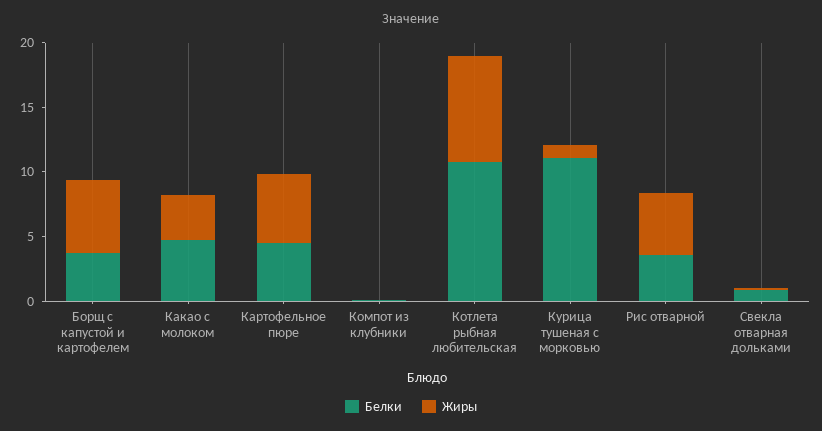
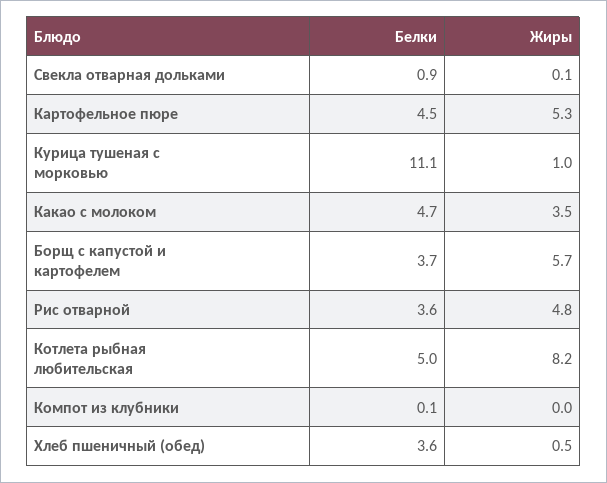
  {
    "Белки": {
      "Борщ с капустой и картофелем": 3.7,
      "Какао с молоком": 4.7,
      "Картофельное пюре": 4.5,
      "Компот из клубники": 0.1,
-     "Котлета рыбная любительская": 11,
+     "Котлета рыбная любительская": 5,
      "Курица тушеная с морковью": 11.1,
      "Рис отварной": 3.6,
-     "Свекла отварная дольками": 0.9
+     "Свекла отварная дольками": 0.9,
+     "Хлеб пшеничный (обед)": 3.6
    },
    "Жиры": {
      "Борщ с капустой и картофелем": 5.7,
      "Какао с молоком": 3.5,
      "Картофельное пюре": 5.3,
      "Компот из клубники": 0,
      "Котлета рыбная любительская": 8.2,
      "Курица тушеная с морковью": 1,
      "Рис отварной": 4.8,
-     "Свекла отварная дольками": 0.1
+     "Свекла отварная дольками": 0.1,
+     "Хлеб пшеничный (обед)": 0.5
    }
  }

